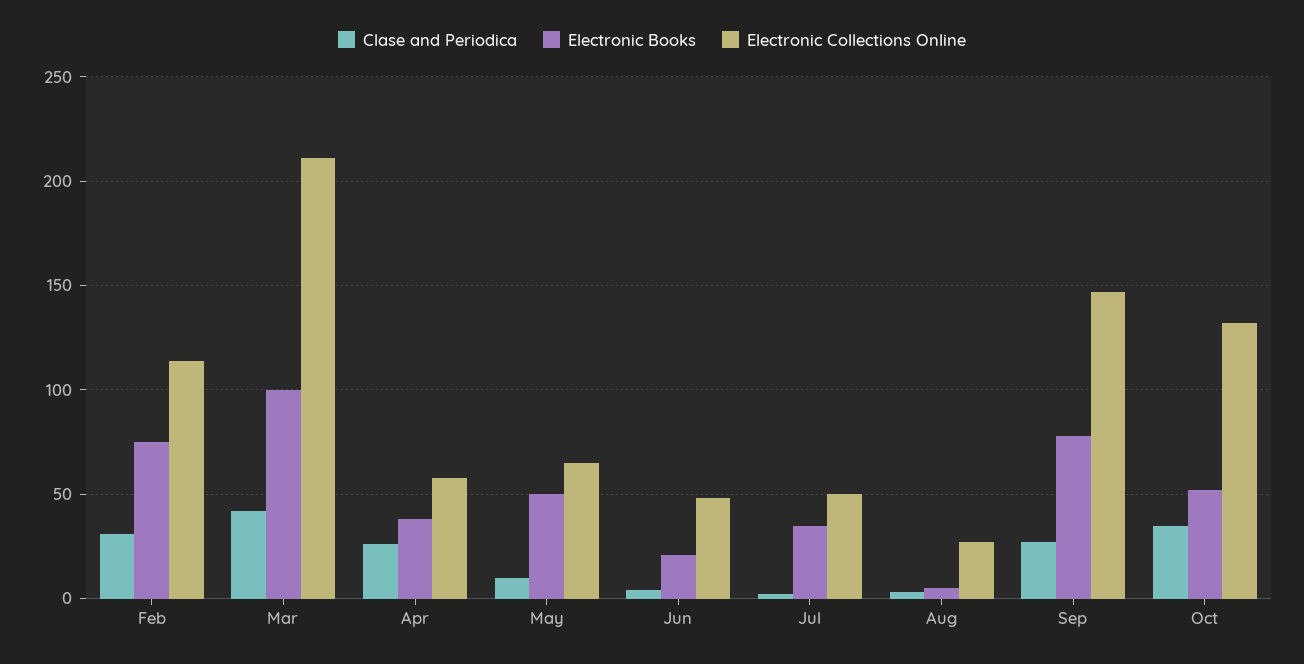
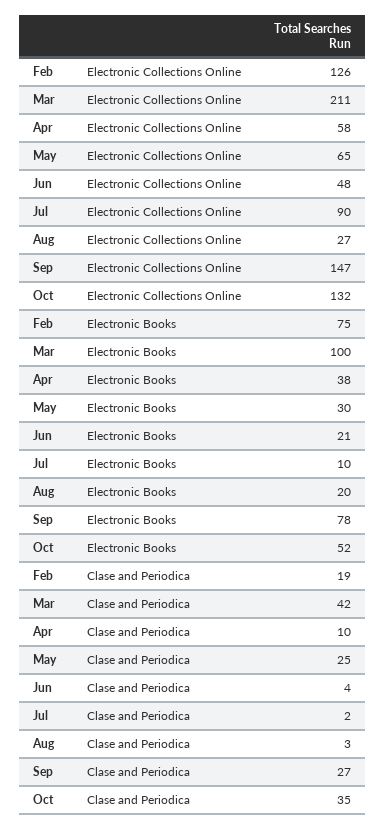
  {
    "Clase and Periodica": {
-     "Feb": 30,
+     "Feb": 19,
      "Mar": 42,
-     "Apr": 25,
+     "Apr": 10,
-     "May": 10,
+     "May": 25,
      "Jun": 4,
      "Jul": 2,
      "Aug": 3,
      "Sep": 27,
      "Oct": 35
    },
    "Electronic Books": {
      "Feb": 75,
      "Mar": 100,
      "Apr": 38,
-     "May": 50,
+     "May": 30,
      "Jun": 21,
-     "Jul": 35,
+     "Jul": 10,
-     "Aug": 5,
+     "Aug": 20,
      "Sep": 78,
      "Oct": 52
    },
    "Electronic Collections Online": {
-     "Feb": 115,
+     "Feb": 126,
      "Mar": 211,
      "Apr": 58,
      "May": 65,
      "Jun": 48,
-     "Jul": 50,
+     "Jul": 90,
      "Aug": 27,
      "Sep": 147,
      "Oct": 132
    }
  }

